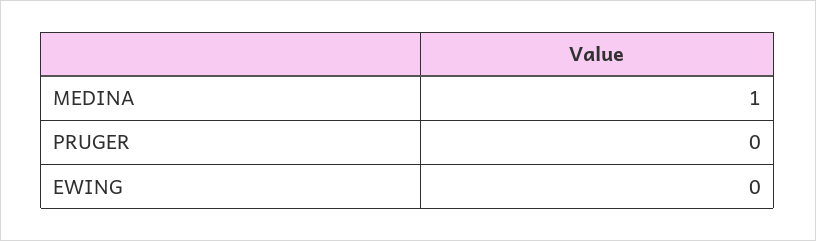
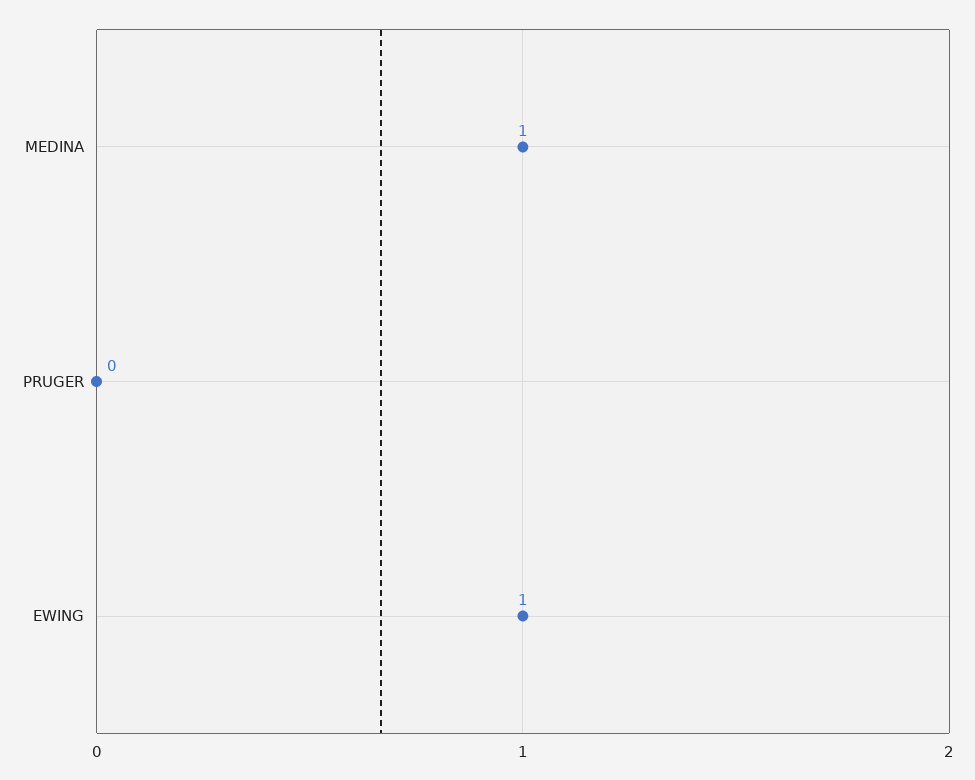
  {
    "MEDINA": 1,
    "PRUGER": 0,
-   "EWING": 0
+   "EWING": 1
  }

